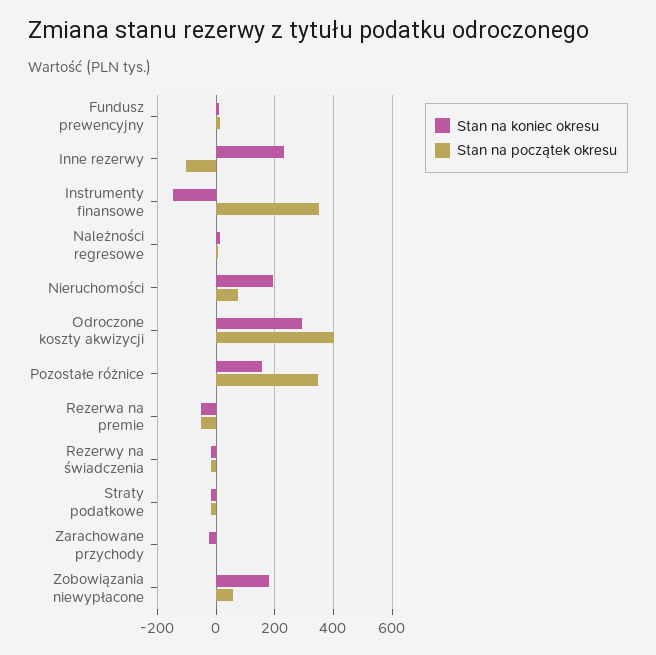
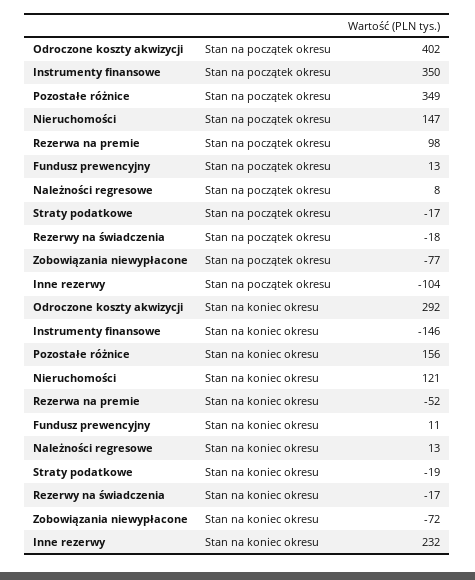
  {
    "Stan na koniec okresu": {
      "Fundusz prewencyjny": 11,
      "Inne rezerwy": 232,
      "Instrumenty finansowe": -146,
      "Należności regresowe": 13,
-     "Nieruchomości": 200,
+     "Nieruchomości": 121,
      "Odroczone koszty akwizycji": 292,
      "Pozostałe różnice": 156,
      "Rezerwa na premie": -52,
      "Rezerwy na świadczenia": -17,
      "Straty podatkowe": -19,
-     "Zarachowane przychody": -25,
-     "Zobowiązania niewypłacone": 175
+     "Zobowiązania niewypłacone": -72
    },
    "Stan na początek okresu": {
      "Fundusz prewencyjny": 13,
      "Inne rezerwy": -104,
      "Instrumenty finansowe": 350,
      "Należności regresowe": 8,
-     "Nieruchomości": 75,
+     "Nieruchomości": 147,
      "Odroczone koszty akwizycji": 402,
      "Pozostałe różnice": 349,
-     "Rezerwa na premie": -50,
+     "Rezerwa na premie": 98,
      "Rezerwy na świadczenia": -18,
      "Straty podatkowe": -17,
-     "Zarachowane przychody": 0,
-     "Zobowiązania niewypłacone": 50
+     "Zobowiązania niewypłacone": -77
    }
  }

